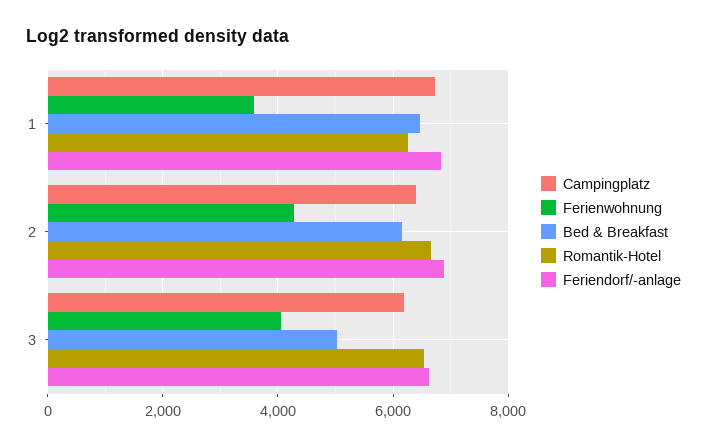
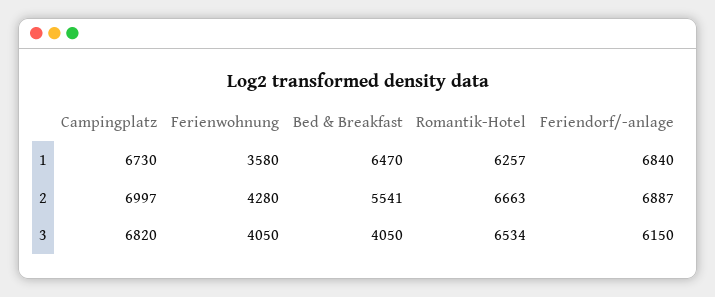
  {
    "Campingplatz": {
      "1": 6730,
-     "2": 6400,
+     "2": 6997,
-     "3": 6200
+     "3": 6820
    },
    "Ferienwohnung": {
      "1": 3580,
      "2": 4280,
      "3": 4050
    },
    "Bed & Breakfast": {
      "1": 6470,
-     "2": 6200,
+     "2": 5541,
-     "3": 5000
+     "3": 4050
    },
    "Romantik-Hotel": {
      "1": 6257,
      "2": 6663,
      "3": 6534
    },
    "Feriendorf/-anlage": {
      "1": 6840,
      "2": 6887,
-     "3": 6600
+     "3": 6150
    }
  }

